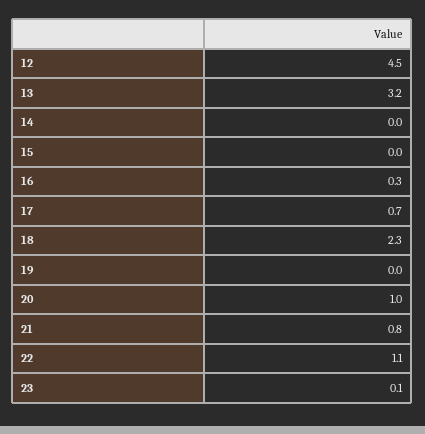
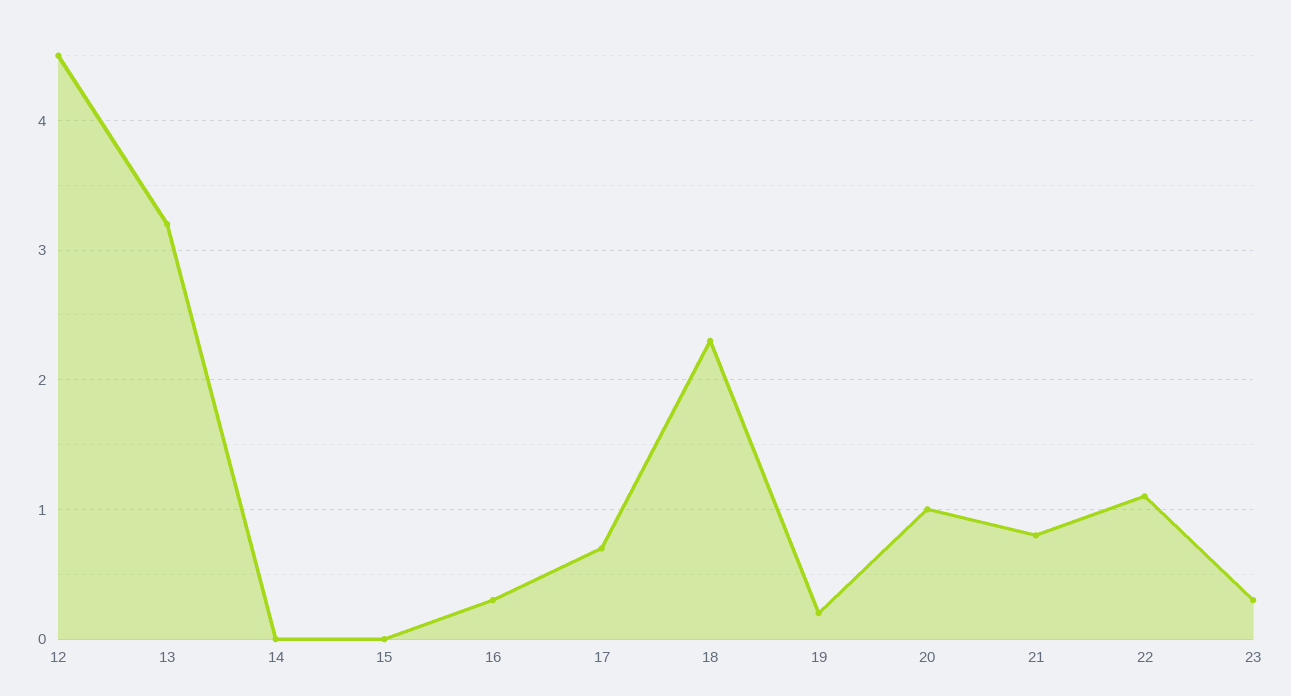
  {
    "12": 4.5,
    "13": 3.2,
    "14": 0,
    "15": 0,
    "16": 0.3,
    "17": 0.7,
    "18": 2.3,
-   "19": 0,
+   "19": 0.2,
    "20": 1,
    "21": 0.8,
    "22": 1.1,
-   "23": 0.1
+   "23": 0.3
  }

